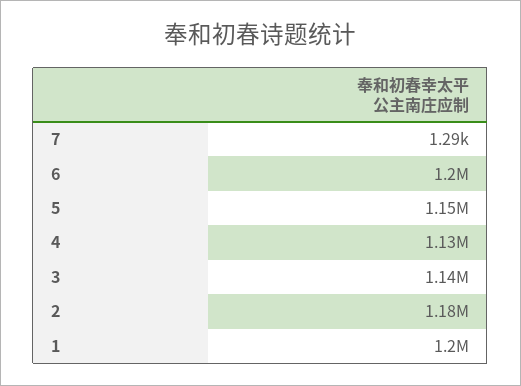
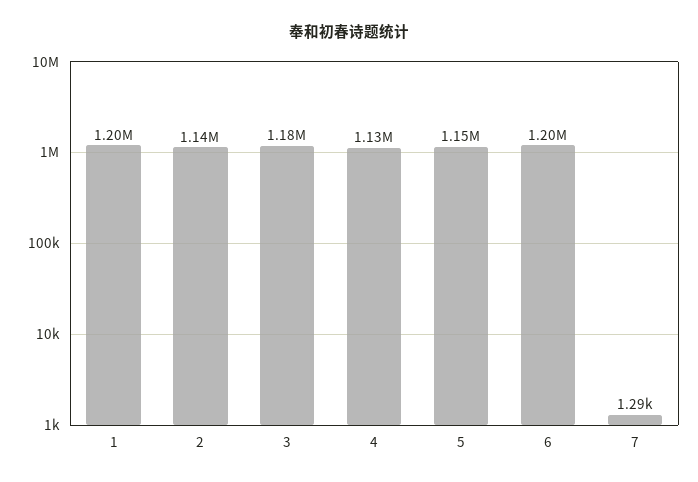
  {
    "7": 1290,
    "6": 1200000,
    "5": 1150000,
    "4": 1130000,
-   "3": 1140000,
+   "3": 1180000,
-   "2": 1180000,
+   "2": 1140000,
    "1": 1200000
  }

